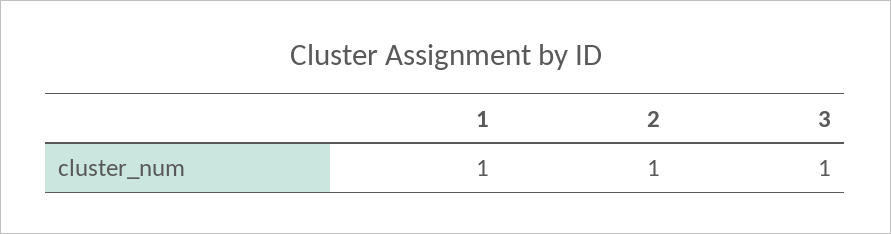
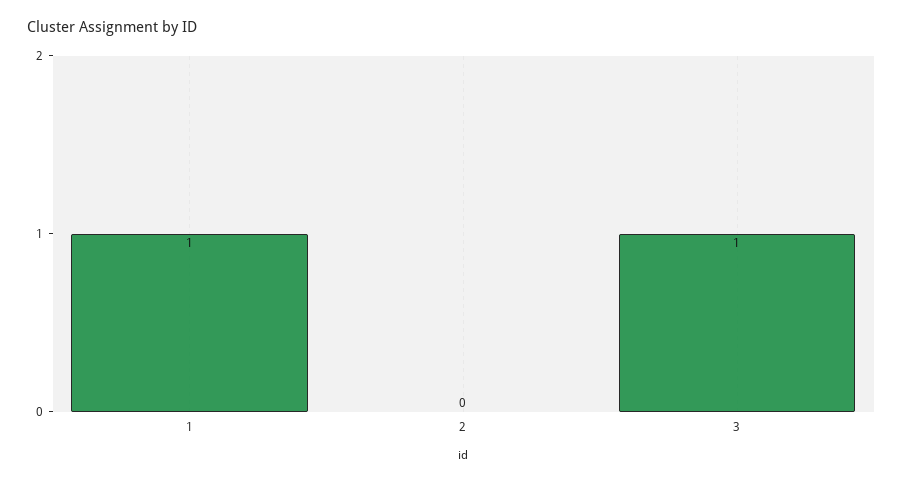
  {
    "1": 1,
-   "2": 1,
+   "2": 0,
    "3": 1
  }

